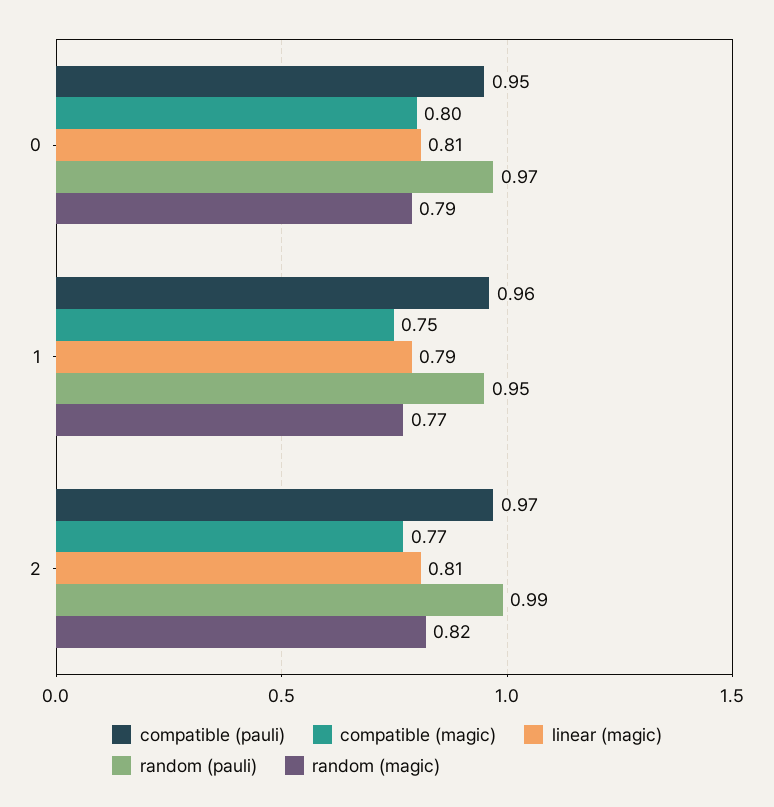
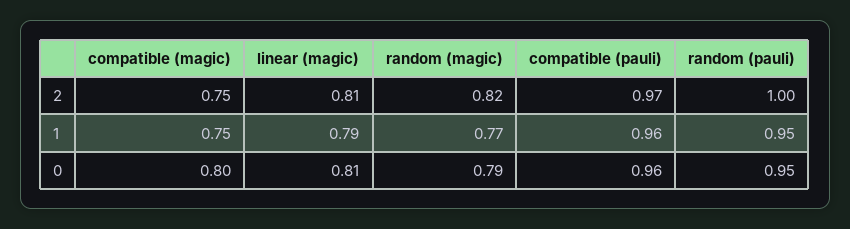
  {
    "compatible (pauli)": {
-     "0": 0.95,
+     "0": 0.96,
      "1": 0.96,
      "2": 0.97
    },
    "compatible (magic)": {
      "0": 0.8,
      "1": 0.75,
-     "2": 0.77
+     "2": 0.75
    },
    "linear (magic)": {
      "0": 0.81,
      "1": 0.79,
      "2": 0.81
    },
    "random (pauli)": {
-     "0": 0.97,
+     "0": 0.95,
      "1": 0.95,
-     "2": 0.99
+     "2": 1
    },
    "random (magic)": {
      "0": 0.79,
      "1": 0.77,
      "2": 0.82
    }
  }

